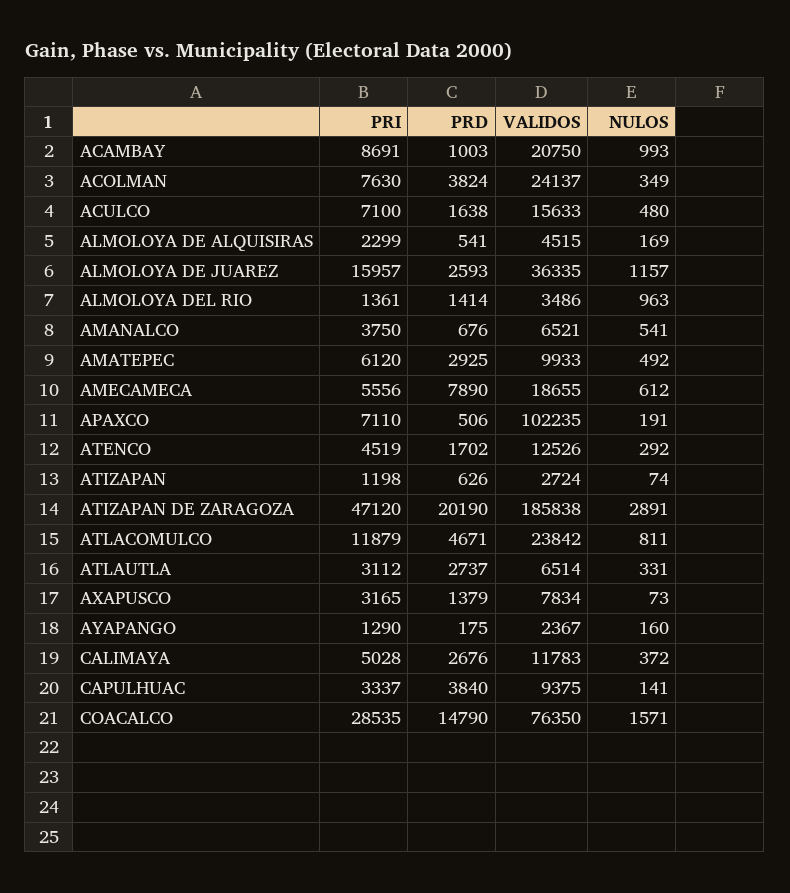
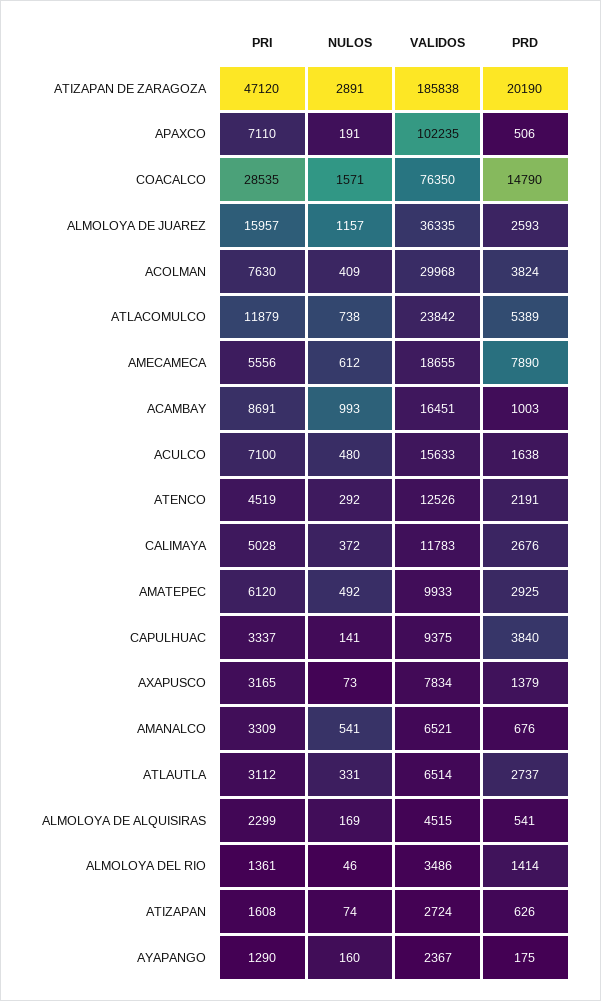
  {
    "PRI": {
      "ACAMBAY": 8691,
      "ACOLMAN": 7630,
      "ACULCO": 7100,
      "ALMOLOYA DE ALQUISIRAS": 2299,
      "ALMOLOYA DE JUAREZ": 15957,
      "ALMOLOYA DEL RIO": 1361,
-     "AMANALCO": 3750,
+     "AMANALCO": 3309,
      "AMATEPEC": 6120,
      "AMECAMECA": 5556,
      "APAXCO": 7110,
      "ATENCO": 4519,
-     "ATIZAPAN": 1198,
+     "ATIZAPAN": 1608,
      "ATIZAPAN DE ZARAGOZA": 47120,
      "ATLACOMULCO": 11879,
      "ATLAUTLA": 3112,
      "AXAPUSCO": 3165,
      "AYAPANGO": 1290,
      "CALIMAYA": 5028,
      "CAPULHUAC": 3337,
      "COACALCO": 28535
    },
    "PRD": {
      "ACAMBAY": 1003,
      "ACOLMAN": 3824,
      "ACULCO": 1638,
      "ALMOLOYA DE ALQUISIRAS": 541,
      "ALMOLOYA DE JUAREZ": 2593,
      "ALMOLOYA DEL RIO": 1414,
      "AMANALCO": 676,
      "AMATEPEC": 2925,
      "AMECAMECA": 7890,
      "APAXCO": 506,
-     "ATENCO": 1702,
+     "ATENCO": 2191,
      "ATIZAPAN": 626,
      "ATIZAPAN DE ZARAGOZA": 20190,
-     "ATLACOMULCO": 4671,
+     "ATLACOMULCO": 5389,
      "ATLAUTLA": 2737,
      "AXAPUSCO": 1379,
      "AYAPANGO": 175,
      "CALIMAYA": 2676,
      "CAPULHUAC": 3840,
      "COACALCO": 14790
    },
    "VALIDOS": {
-     "ACAMBAY": 20750,
+     "ACAMBAY": 16451,
-     "ACOLMAN": 24137,
+     "ACOLMAN": 29968,
      "ACULCO": 15633,
      "ALMOLOYA DE ALQUISIRAS": 4515,
      "ALMOLOYA DE JUAREZ": 36335,
      "ALMOLOYA DEL RIO": 3486,
      "AMANALCO": 6521,
      "AMATEPEC": 9933,
      "AMECAMECA": 18655,
      "APAXCO": 102235,
      "ATENCO": 12526,
      "ATIZAPAN": 2724,
      "ATIZAPAN DE ZARAGOZA": 185838,
      "ATLACOMULCO": 23842,
      "ATLAUTLA": 6514,
      "AXAPUSCO": 7834,
      "AYAPANGO": 2367,
      "CALIMAYA": 11783,
      "CAPULHUAC": 9375,
      "COACALCO": 76350
    },
    "NULOS": {
      "ACAMBAY": 993,
-     "ACOLMAN": 349,
+     "ACOLMAN": 409,
      "ACULCO": 480,
      "ALMOLOYA DE ALQUISIRAS": 169,
      "ALMOLOYA DE JUAREZ": 1157,
-     "ALMOLOYA DEL RIO": 963,
+     "ALMOLOYA DEL RIO": 46,
      "AMANALCO": 541,
      "AMATEPEC": 492,
      "AMECAMECA": 612,
      "APAXCO": 191,
      "ATENCO": 292,
      "ATIZAPAN": 74,
      "ATIZAPAN DE ZARAGOZA": 2891,
-     "ATLACOMULCO": 811,
+     "ATLACOMULCO": 738,
      "ATLAUTLA": 331,
      "AXAPUSCO": 73,
      "AYAPANGO": 160,
      "CALIMAYA": 372,
      "CAPULHUAC": 141,
      "COACALCO": 1571
    }
  }

